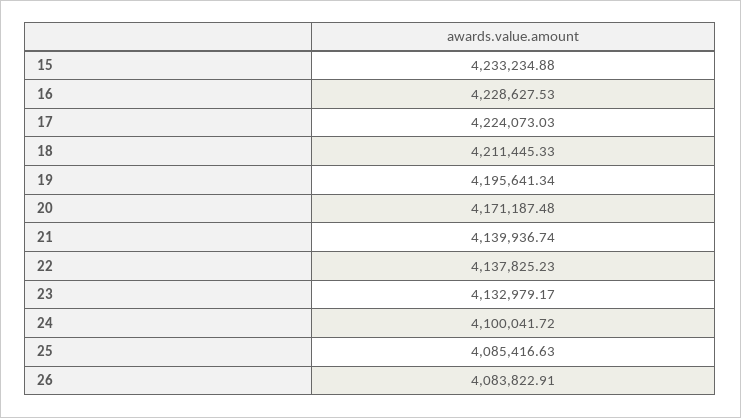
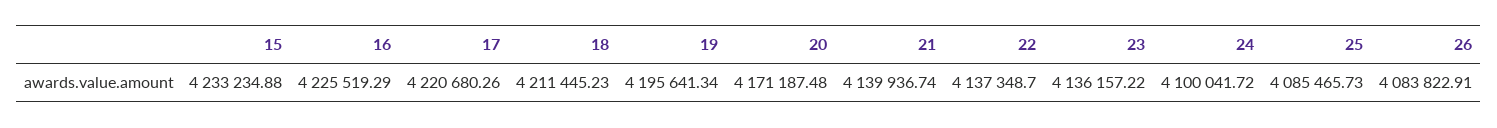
  {
    "15": 4233234.88,
-   "16": 4228627.53,
+   "16": 4225519.29,
-   "17": 4224073.03,
+   "17": 4220680.26,
-   "18": 4211445.33,
+   "18": 4211445.23,
    "19": 4195641.34,
    "20": 4171187.48,
    "21": 4139936.74,
-   "22": 4137825.23,
+   "22": 4137348.7,
-   "23": 4132979.17,
+   "23": 4136157.22,
    "24": 4100041.72,
-   "25": 4085416.63,
+   "25": 4085465.73,
    "26": 4083822.91
  }

